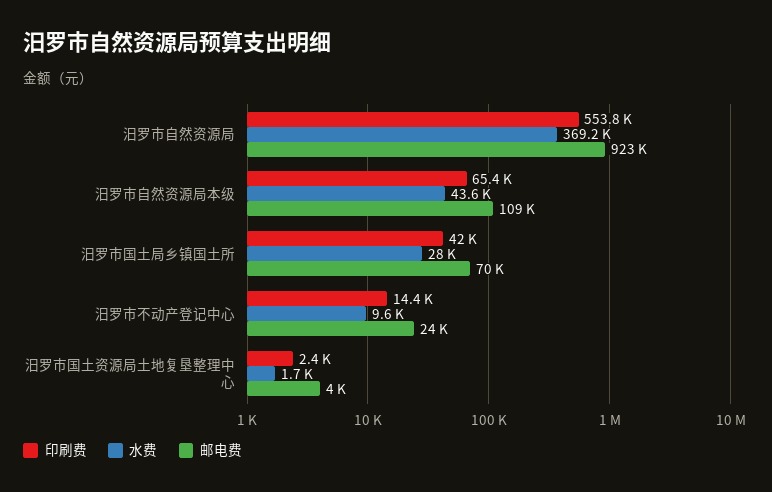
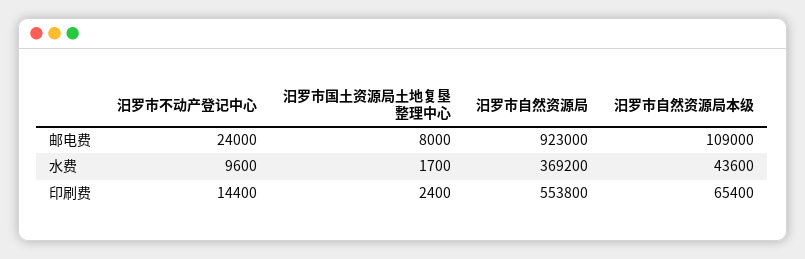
  {
    "印刷费": {
      "汨罗市自然资源局": 553800,
      "汨罗市自然资源局本级": 65400,
-     "汨罗市国土局乡镇国土所": 42000,
      "汨罗市不动产登记中心": 14400,
      "汨罗市国土资源局土地复垦整理中心": 2400
    },
    "水费": {
      "汨罗市自然资源局": 369200,
      "汨罗市自然资源局本级": 43600,
-     "汨罗市国土局乡镇国土所": 28000,
      "汨罗市不动产登记中心": 9600,
      "汨罗市国土资源局土地复垦整理中心": 1700
    },
    "邮电费": {
      "汨罗市自然资源局": 923000,
      "汨罗市自然资源局本级": 109000,
-     "汨罗市国土局乡镇国土所": 70000,
      "汨罗市不动产登记中心": 24000,
-     "汨罗市国土资源局土地复垦整理中心": 4000
+     "汨罗市国土资源局土地复垦整理中心": 8000
    }
  }

